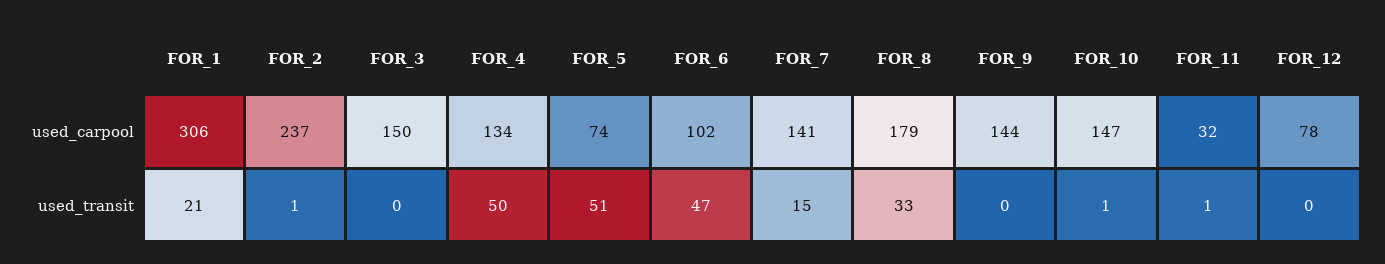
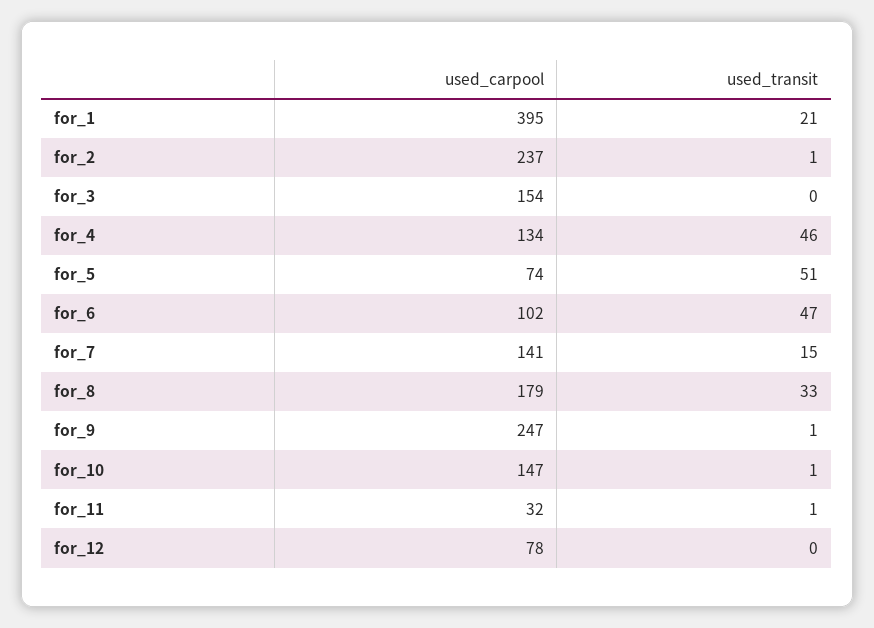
  {
    "FOR_1": {
-     "used_carpool": 306,
+     "used_carpool": 395,
      "used_transit": 21
    },
    "FOR_2": {
      "used_carpool": 237,
      "used_transit": 1
    },
    "FOR_3": {
-     "used_carpool": 150,
+     "used_carpool": 154,
      "used_transit": 0
    },
    "FOR_4": {
      "used_carpool": 134,
-     "used_transit": 50
+     "used_transit": 46
    },
    "FOR_5": {
      "used_carpool": 74,
      "used_transit": 51
    },
    "FOR_6": {
      "used_carpool": 102,
      "used_transit": 47
    },
    "FOR_7": {
      "used_carpool": 141,
      "used_transit": 15
    },
    "FOR_8": {
      "used_carpool": 179,
      "used_transit": 33
    },
    "FOR_9": {
-     "used_carpool": 144,
+     "used_carpool": 247,
-     "used_transit": 0
+     "used_transit": 1
    },
    "FOR_10": {
      "used_carpool": 147,
      "used_transit": 1
    },
    "FOR_11": {
      "used_carpool": 32,
      "used_transit": 1
    },
    "FOR_12": {
      "used_carpool": 78,
      "used_transit": 0
    }
  }

